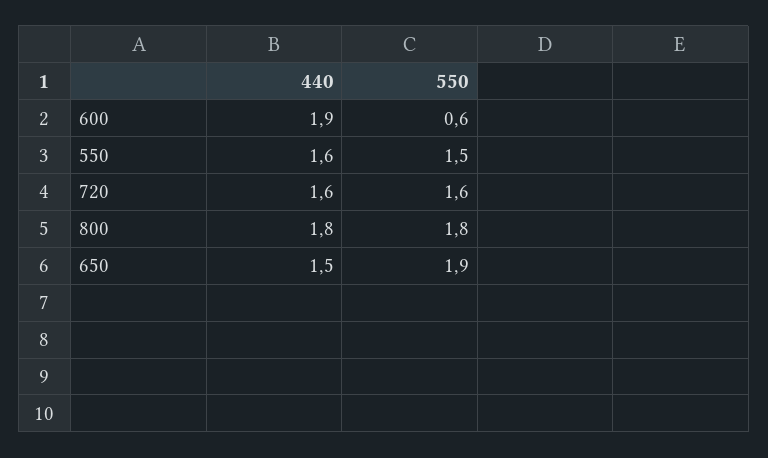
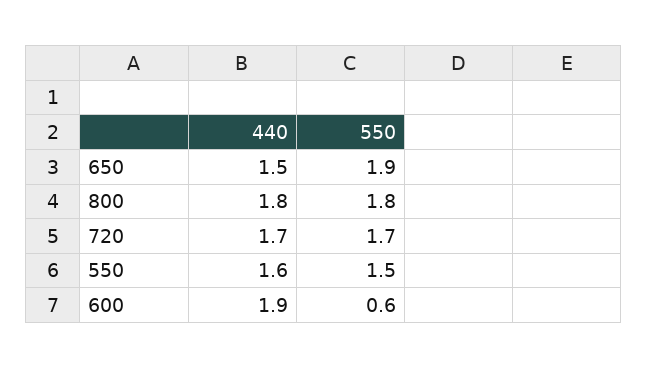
  {
    "440": {
      "600": 1.9,
      "550": 1.6,
-     "720": 1.6,
+     "720": 1.7,
      "800": 1.8,
      "650": 1.5
    },
    "550": {
      "600": 0.6,
      "550": 1.5,
-     "720": 1.6,
+     "720": 1.7,
      "800": 1.8,
      "650": 1.9
    }
  }

